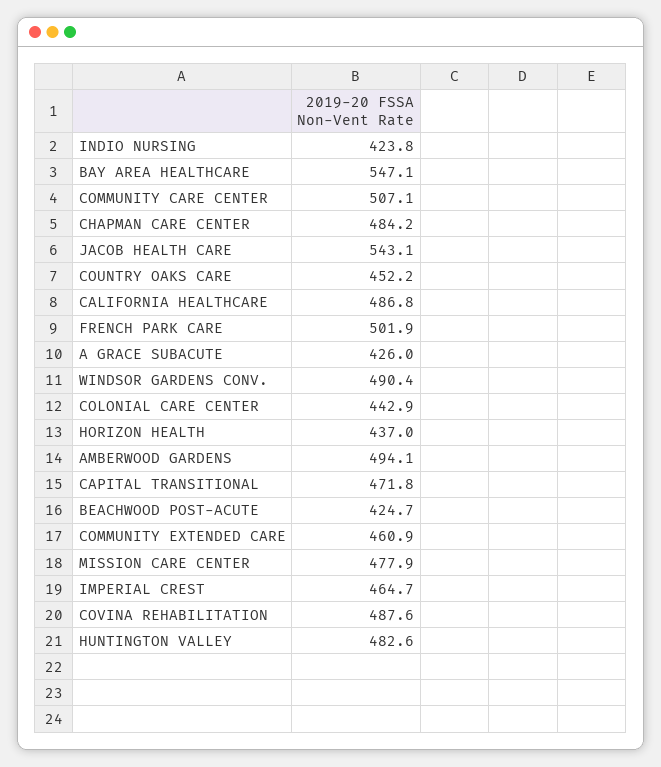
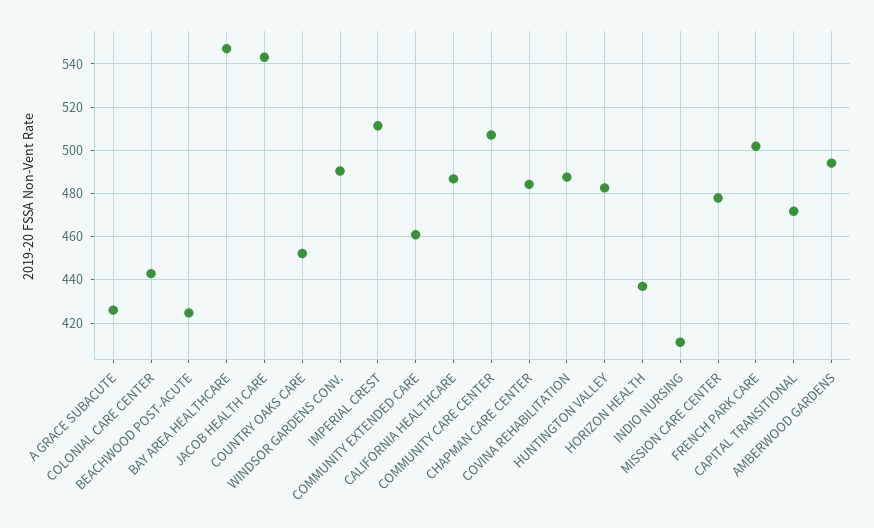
  {
-   "INDIO NURSING": 423.8,
+   "INDIO NURSING": 410,
    "BAY AREA HEALTHCARE": 547.1,
    "COMMUNITY CARE CENTER": 507.1,
    "CHAPMAN CARE CENTER": 484.2,
    "JACOB HEALTH CARE": 543.1,
    "COUNTRY OAKS CARE": 452.2,
    "CALIFORNIA HEALTHCARE": 486.8,
    "FRENCH PARK CARE": 501.9,
    "A GRACE SUBACUTE": 426,
    "WINDSOR GARDENS CONV.": 490.4,
    "COLONIAL CARE CENTER": 442.9,
    "HORIZON HEALTH": 437,
    "AMBERWOOD GARDENS": 494.1,
    "CAPITAL TRANSITIONAL": 471.8,
    "BEACHWOOD POST-ACUTE": 424.7,
    "COMMUNITY EXTENDED CARE": 460.9,
    "MISSION CARE CENTER": 477.9,
-   "IMPERIAL CREST": 464.7,
+   "IMPERIAL CREST": 510,
    "COVINA REHABILITATION": 487.6,
    "HUNTINGTON VALLEY": 482.6
  }

